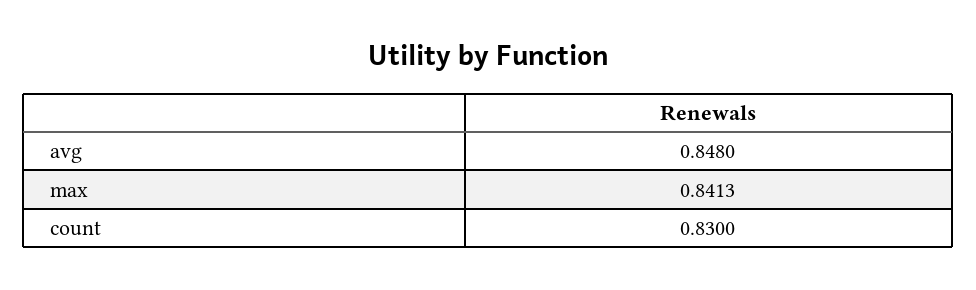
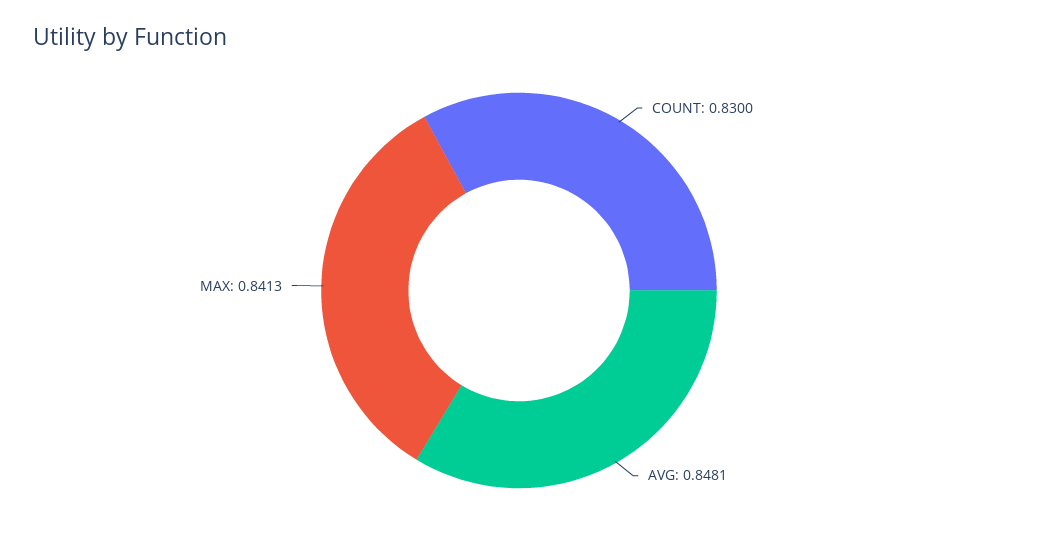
  {
-   "avg": 0.848,
+   "avg": 0.8481,
    "max": 0.8413,
    "count": 0.83
  }

